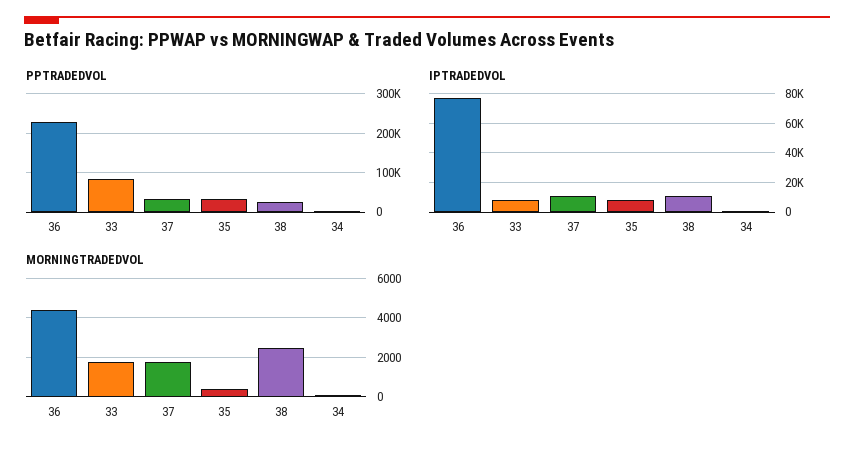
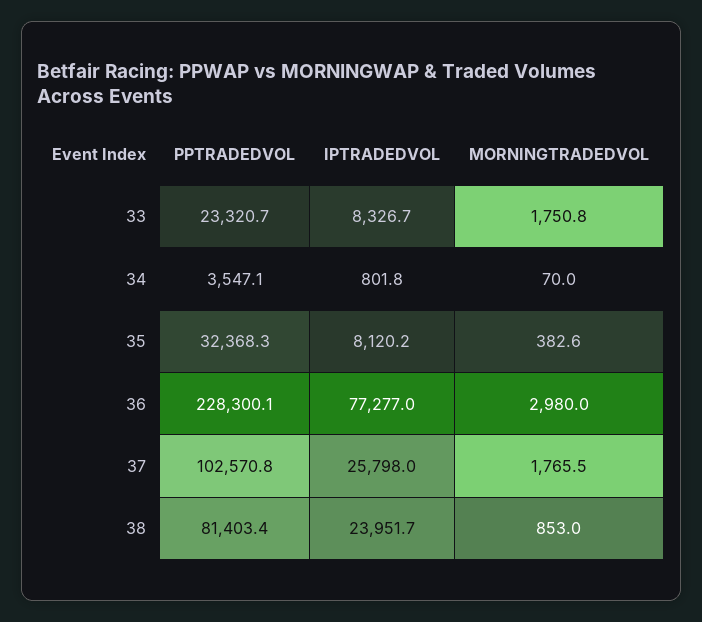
  {
    "PPTRADEDVOL": {
      "36": 228300.1,
-     "33": 80000,
+     "33": 23320.7,
-     "37": 40000,
+     "37": 102570.8,
      "35": 32368.3,
-     "38": 20000,
+     "38": 81403.4,
      "34": 3547.1
    },
    "IPTRADEDVOL": {
      "36": 77277,
      "33": 8326.7,
-     "37": 10000,
+     "37": 25798,
      "35": 8120.2,
-     "38": 10000,
+     "38": 23951.7,
      "34": 801.8
    },
    "MORNINGTRADEDVOL": {
-     "36": 4500,
+     "36": 2980,
      "33": 1750.8,
      "37": 1765.5,
      "35": 382.6,
-     "38": 2500,
+     "38": 853,
      "34": 70
    }
  }

